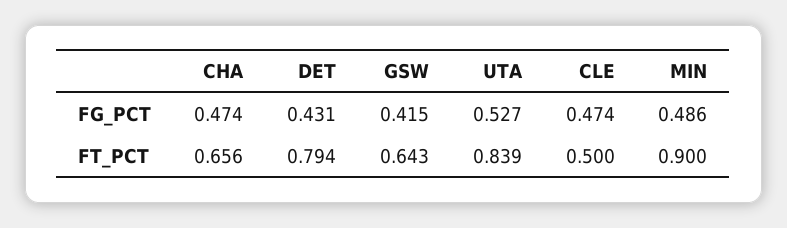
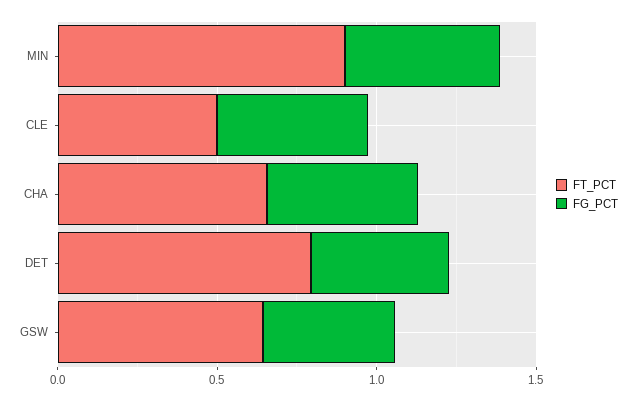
  {
    "FG_PCT": {
      "CHA": 0.474,
      "DET": 0.431,
      "GSW": 0.415,
-     "UTA": 0.527,
      "CLE": 0.474,
      "MIN": 0.486
    },
    "FT_PCT": {
      "CHA": 0.656,
      "DET": 0.794,
      "GSW": 0.643,
-     "UTA": 0.839,
      "CLE": 0.5,
      "MIN": 0.9
    }
  }

